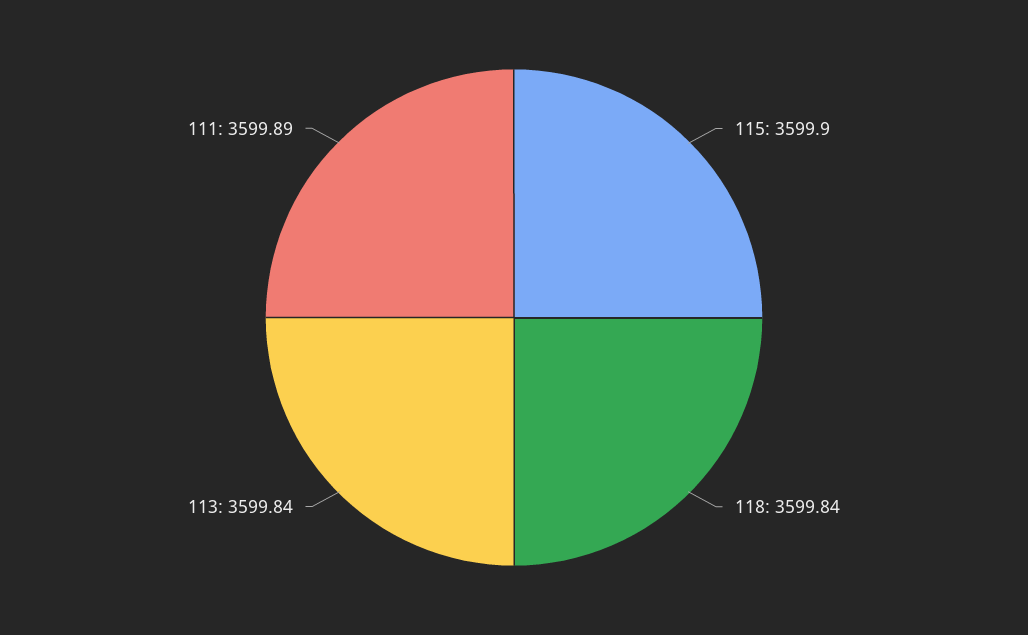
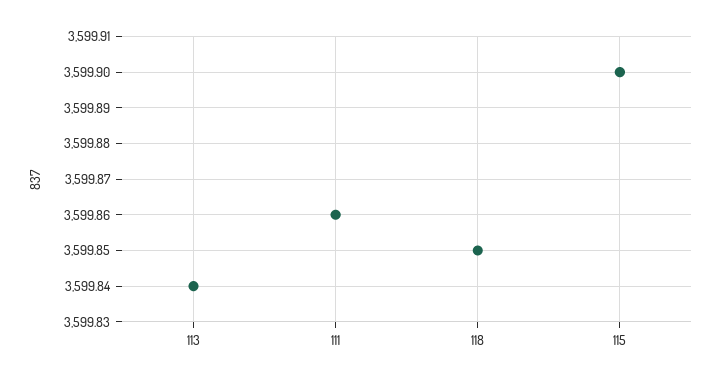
  {
    "115": 3599.9,
-   "118": 3599.84,
+   "118": 3599.85,
    "113": 3599.84,
-   "111": 3599.89
+   "111": 3599.86
  }

